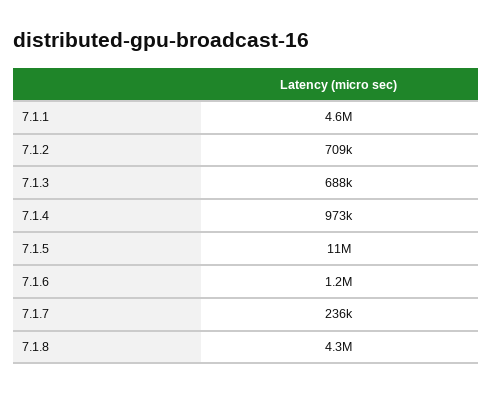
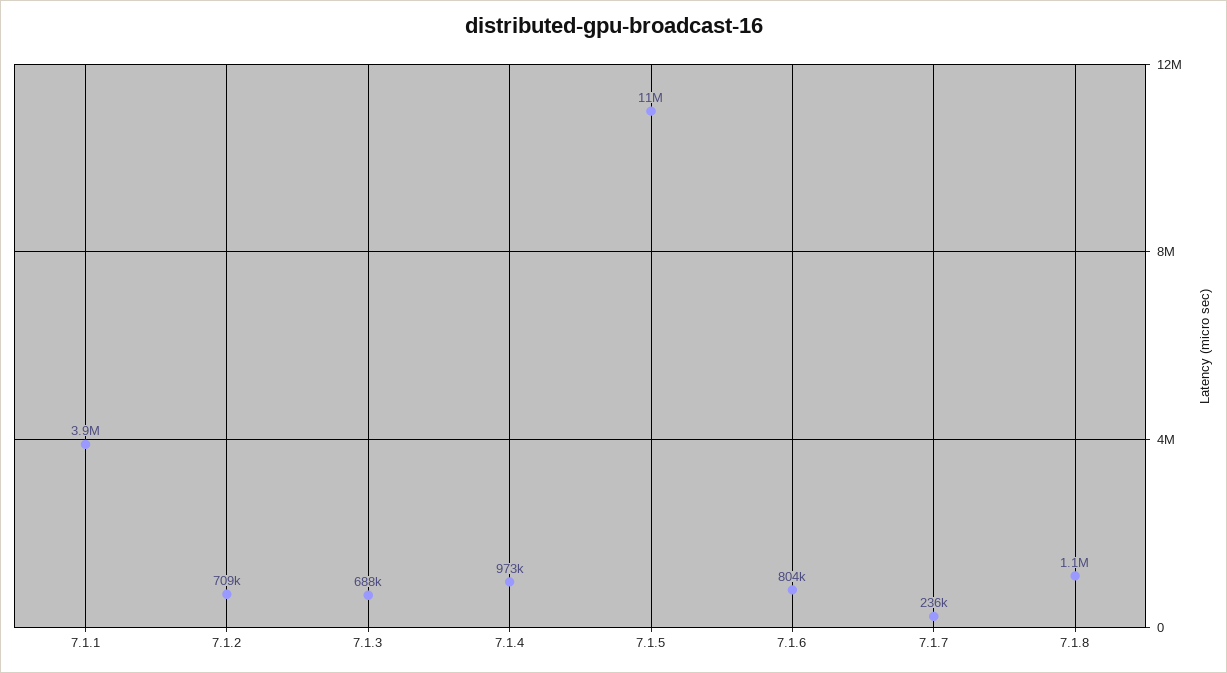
  {
-   "7.1.1": 4600000,
+   "7.1.1": 3900000,
    "7.1.2": 709000,
    "7.1.3": 688000,
    "7.1.4": 973000,
    "7.1.5": 11000000,
-   "7.1.6": 1200000,
+   "7.1.6": 804000,
    "7.1.7": 236000,
-   "7.1.8": 4300000
+   "7.1.8": 1100000
  }

